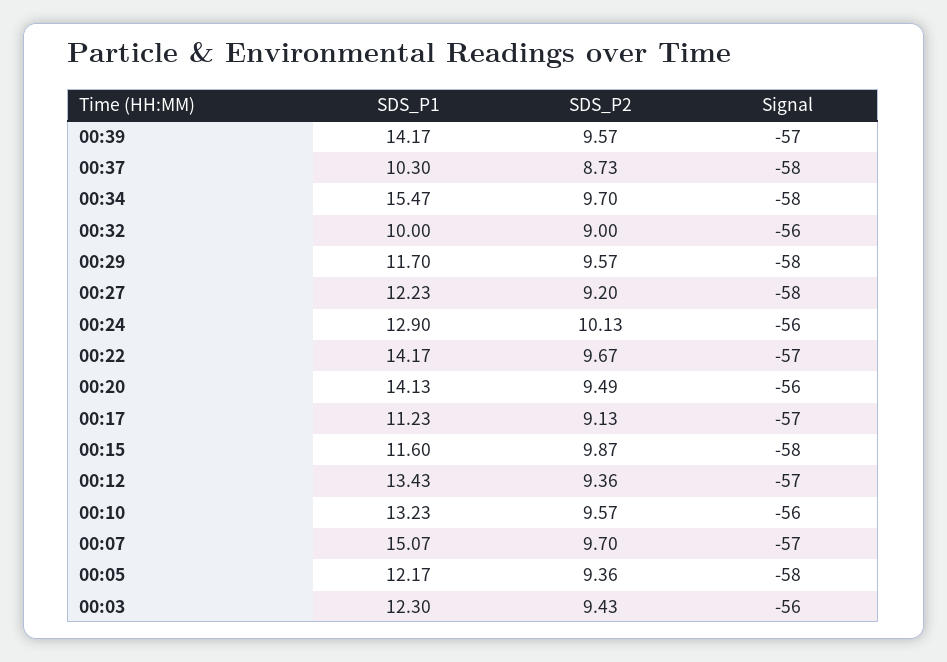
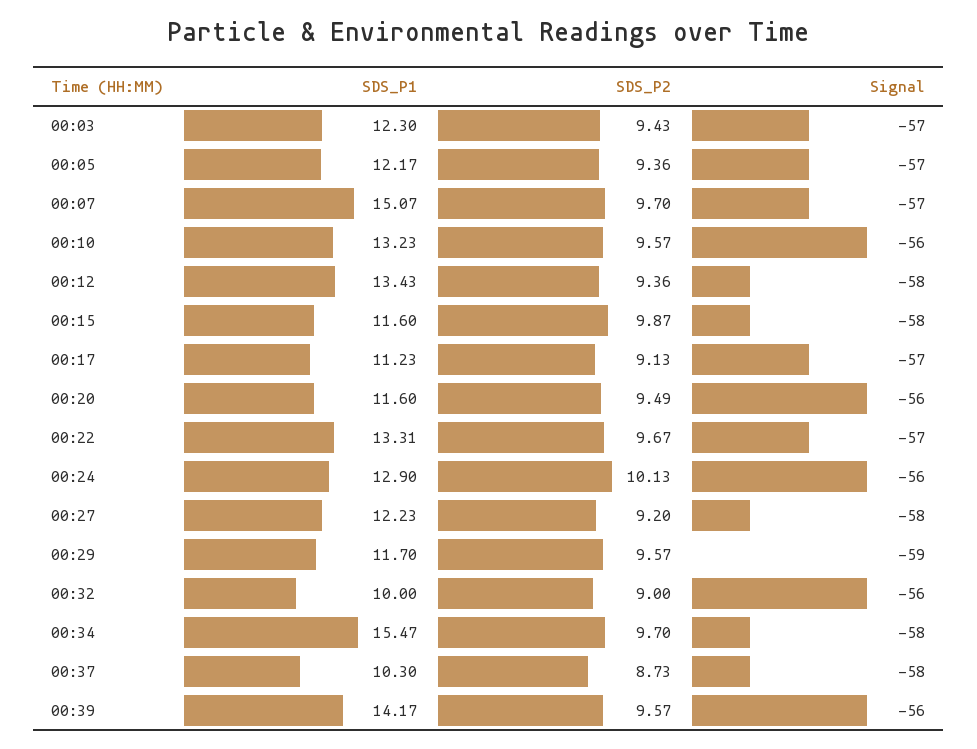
  {
    "SDS_P1": {
      "00:39": 14.17,
      "00:37": 10.3,
      "00:34": 15.47,
      "00:32": 10,
      "00:29": 11.7,
      "00:27": 12.23,
      "00:24": 12.9,
-     "00:22": 14.17,
+     "00:22": 13.31,
-     "00:20": 14.13,
+     "00:20": 11.6,
      "00:17": 11.23,
      "00:15": 11.6,
      "00:12": 13.43,
      "00:10": 13.23,
      "00:07": 15.07,
      "00:05": 12.17,
      "00:03": 12.3
    },
    "SDS_P2": {
      "00:39": 9.57,
      "00:37": 8.73,
      "00:34": 9.7,
      "00:32": 9,
      "00:29": 9.57,
      "00:27": 9.2,
      "00:24": 10.13,
      "00:22": 9.67,
      "00:20": 9.49,
      "00:17": 9.13,
      "00:15": 9.87,
      "00:12": 9.36,
      "00:10": 9.57,
      "00:07": 9.7,
      "00:05": 9.36,
      "00:03": 9.43
    },
    "Signal": {
-     "00:39": -57,
+     "00:39": -56,
      "00:37": -58,
      "00:34": -58,
      "00:32": -56,
-     "00:29": -58,
+     "00:29": -59,
      "00:27": -58,
      "00:24": -56,
      "00:22": -57,
      "00:20": -56,
      "00:17": -57,
      "00:15": -58,
-     "00:12": -57,
+     "00:12": -58,
      "00:10": -56,
      "00:07": -57,
-     "00:05": -58,
+     "00:05": -57,
-     "00:03": -56
+     "00:03": -57
    }
  }

